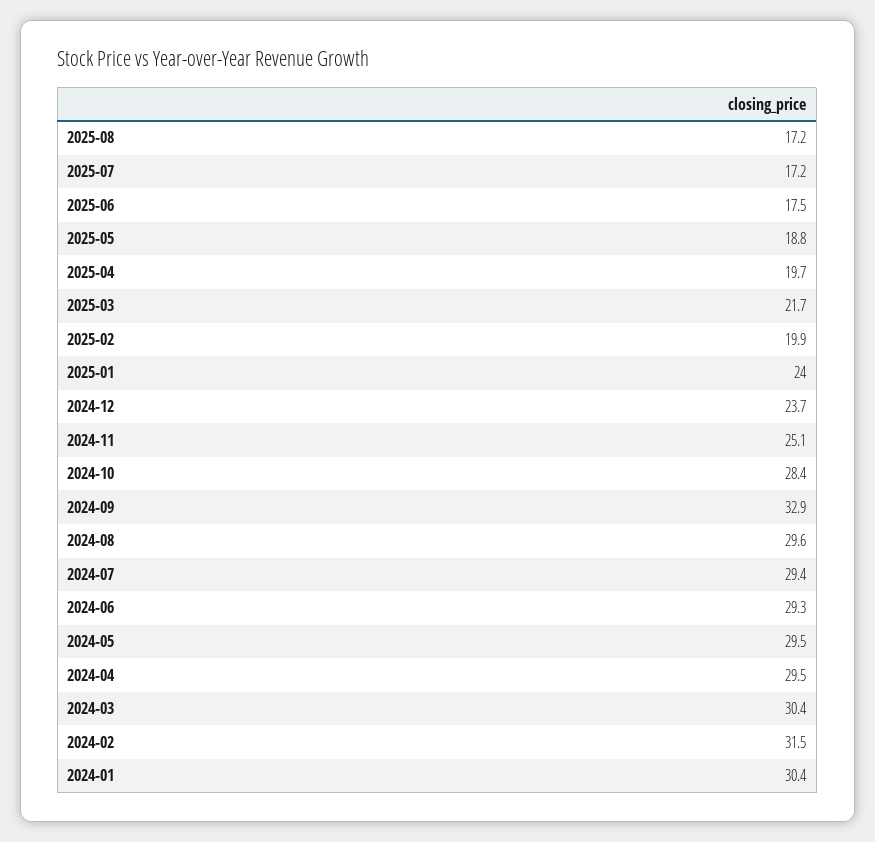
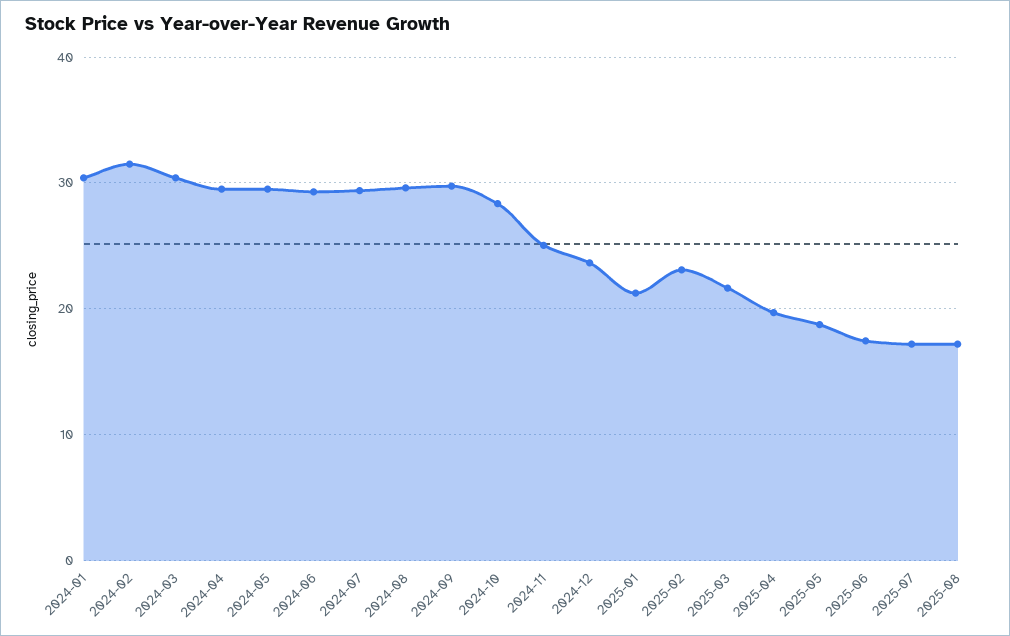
  {
    "2025-08": 17.2,
    "2025-07": 17.2,
    "2025-06": 17.5,
    "2025-05": 18.8,
    "2025-04": 19.7,
    "2025-03": 21.7,
-   "2025-02": 19.9,
+   "2025-02": 23,
-   "2025-01": 24,
+   "2025-01": 21,
    "2024-12": 23.7,
    "2024-11": 25.1,
    "2024-10": 28.4,
-   "2024-09": 32.9,
+   "2024-09": 30,
    "2024-08": 29.6,
    "2024-07": 29.4,
    "2024-06": 29.3,
    "2024-05": 29.5,
    "2024-04": 29.5,
    "2024-03": 30.4,
    "2024-02": 31.5,
    "2024-01": 30.4
  }

